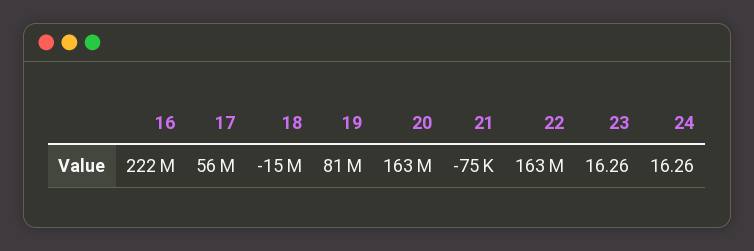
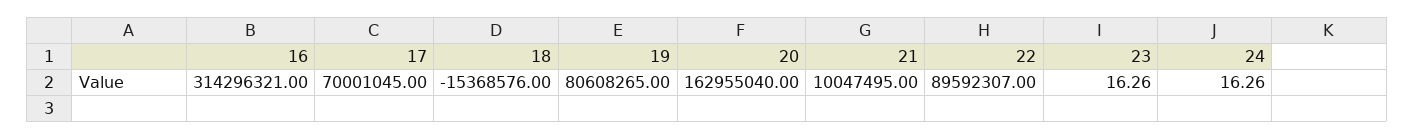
  {
-   "16": 222000000,
+   "16": 314296321,
-   "17": 56000000,
+   "17": 70001045,
    "18": -15368576,
    "19": 80608265,
    "20": 162955040,
-   "21": -75000,
+   "21": 10047495,
-   "22": 163000000,
+   "22": 89592307,
    "23": 16.26,
    "24": 16.26
  }

